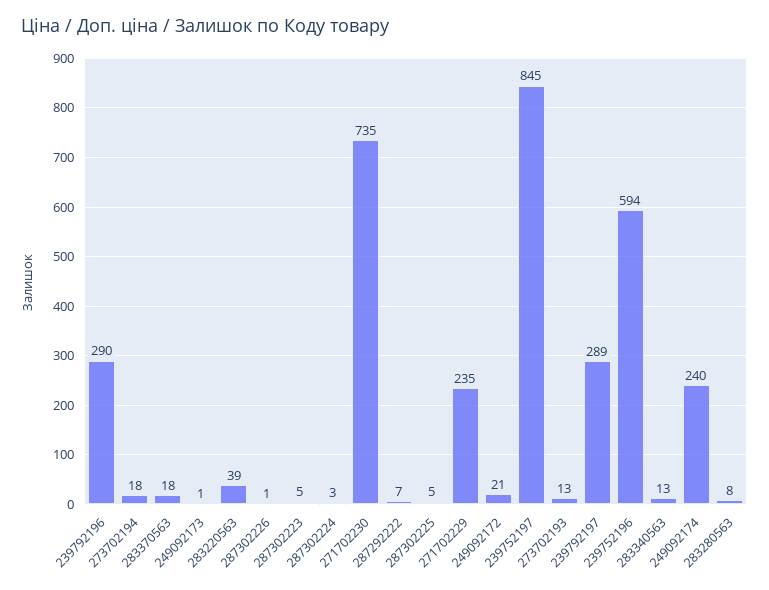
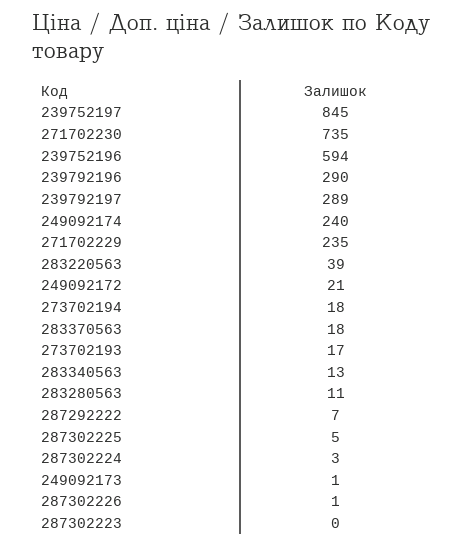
  {
    "239792196": 290,
    "273702194": 18,
    "283370563": 18,
    "249092173": 1,
    "283220563": 39,
    "287302226": 1,
-   "287302223": 5,
+   "287302223": 0,
    "287302224": 3,
    "271702230": 735,
    "287292222": 7,
    "287302225": 5,
    "271702229": 235,
    "249092172": 21,
    "239752197": 845,
-   "273702193": 13,
+   "273702193": 17,
    "239792197": 289,
    "239752196": 594,
    "283340563": 13,
    "249092174": 240,
-   "283280563": 8
+   "283280563": 11
  }

